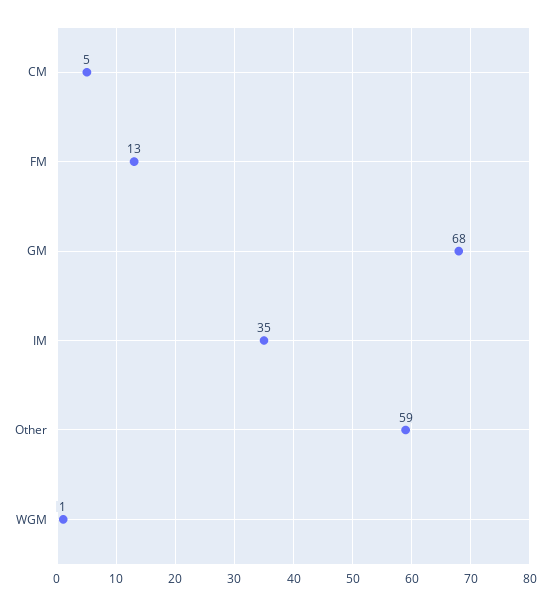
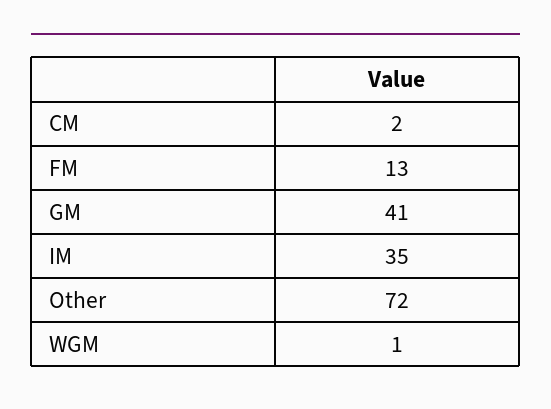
  {
-   "CM": 5,
+   "CM": 2,
    "FM": 13,
-   "GM": 68,
+   "GM": 41,
    "IM": 35,
-   "Other": 59,
+   "Other": 72,
    "WGM": 1
  }

